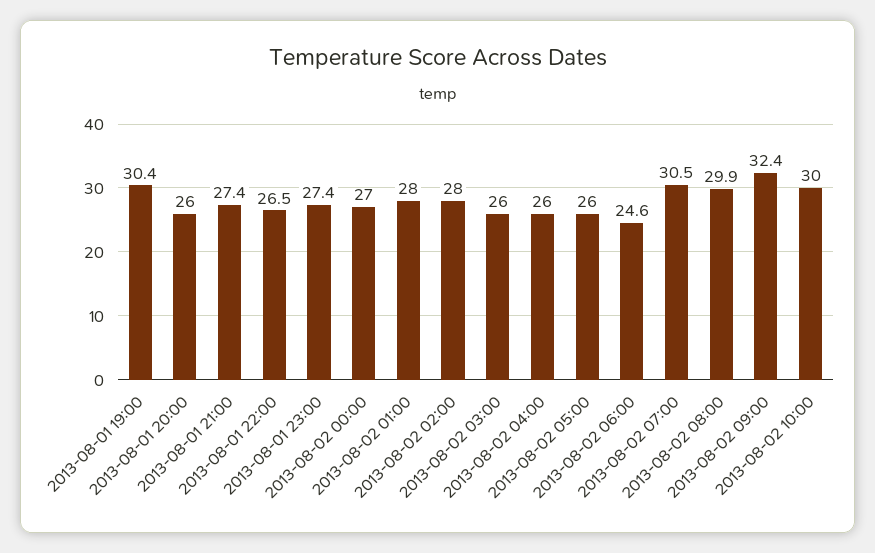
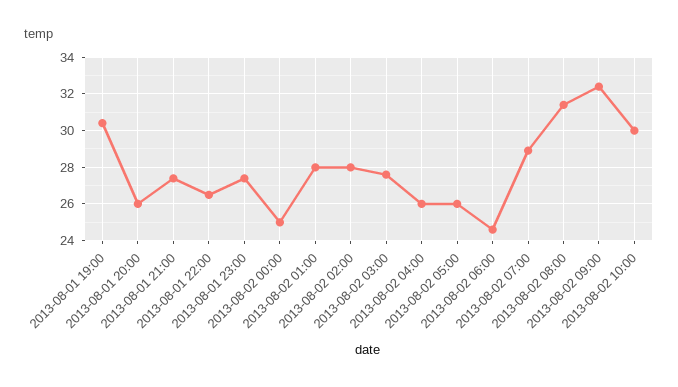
  {
    "2013-08-01 19:00": 30.4,
    "2013-08-01 20:00": 26,
    "2013-08-01 21:00": 27.4,
    "2013-08-01 22:00": 26.5,
    "2013-08-01 23:00": 27.4,
-   "2013-08-02 00:00": 27,
+   "2013-08-02 00:00": 25,
    "2013-08-02 01:00": 28,
    "2013-08-02 02:00": 28,
-   "2013-08-02 03:00": 26,
+   "2013-08-02 03:00": 27.5,
    "2013-08-02 04:00": 26,
    "2013-08-02 05:00": 26,
    "2013-08-02 06:00": 24.6,
-   "2013-08-02 07:00": 30.5,
+   "2013-08-02 07:00": 29,
-   "2013-08-02 08:00": 29.9,
+   "2013-08-02 08:00": 31.5,
    "2013-08-02 09:00": 32.4,
    "2013-08-02 10:00": 30
  }

